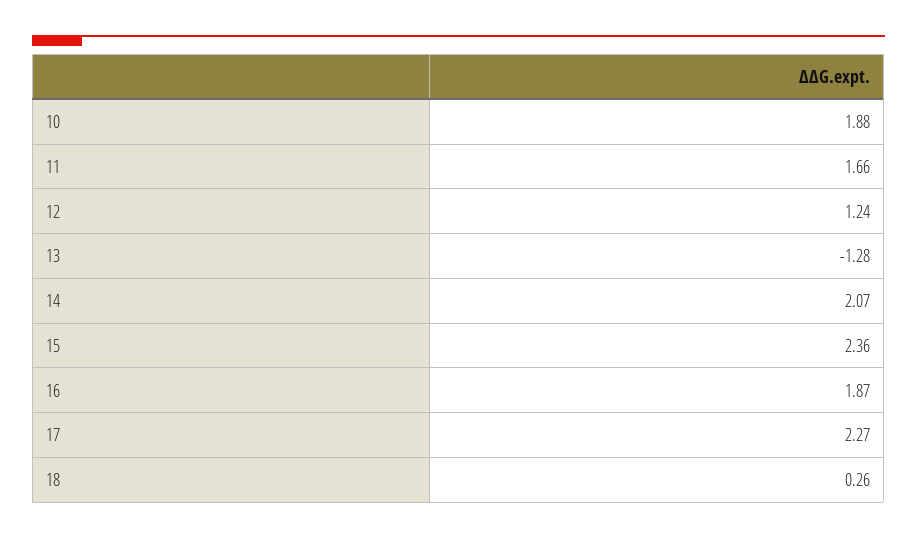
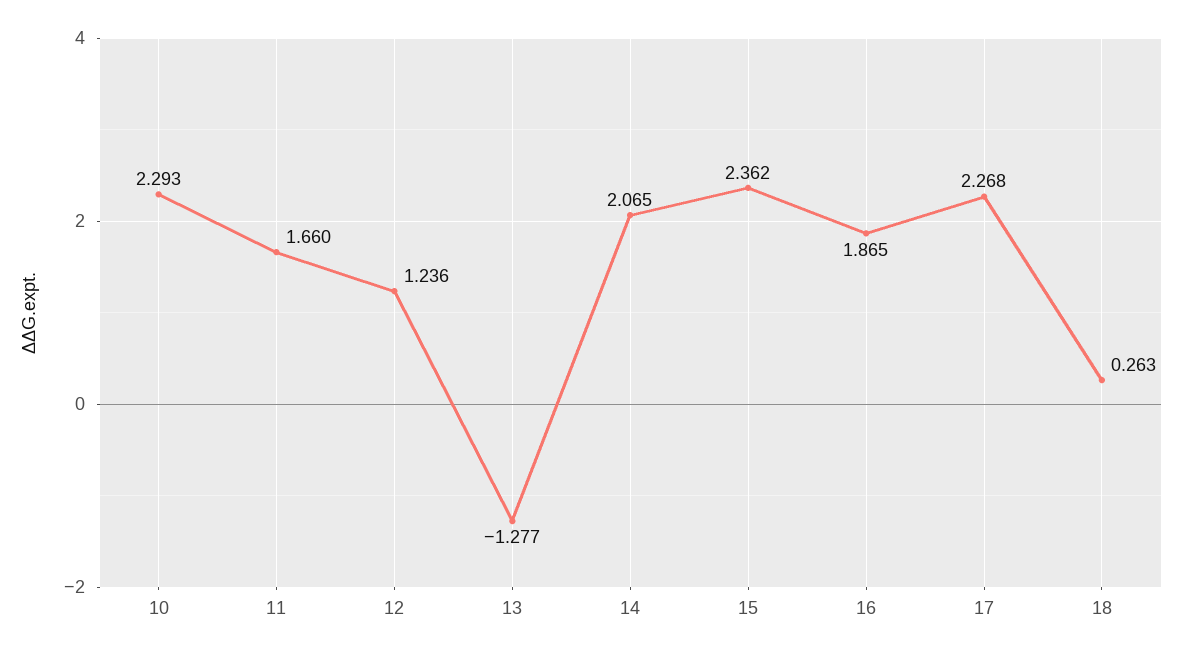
  {
-   "10": 1.88,
+   "10": 2.293,
    "11": 1.66,
    "12": 1.236,
    "13": -1.277,
    "14": 2.065,
    "15": 2.362,
    "16": 1.865,
    "17": 2.268,
    "18": 0.263
  }

